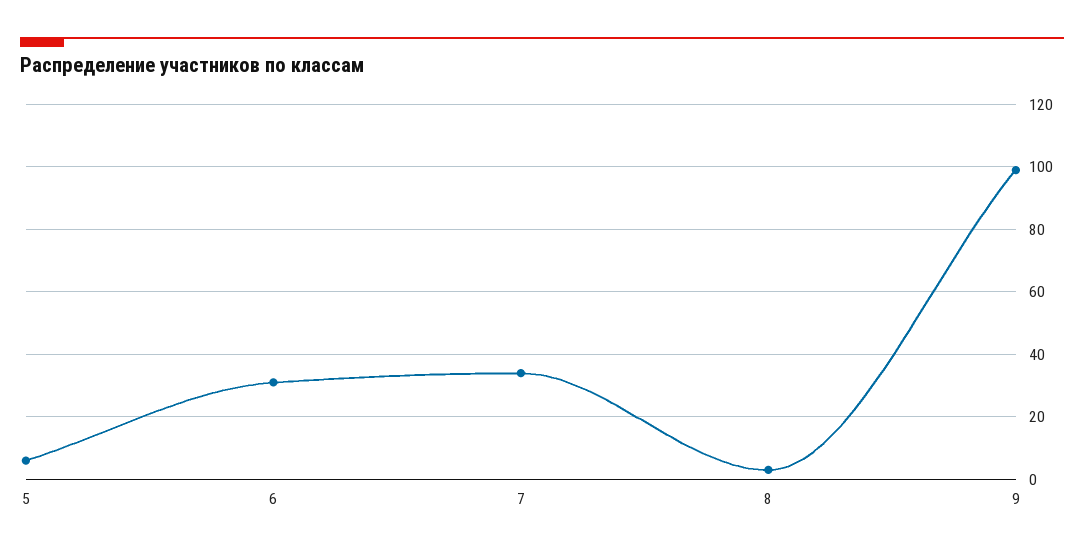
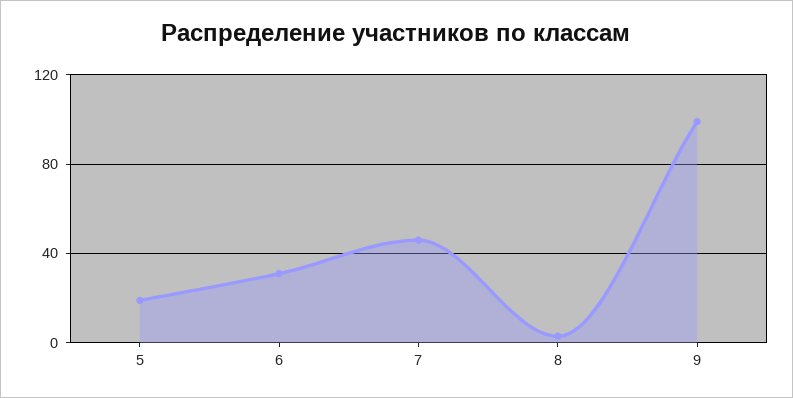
  {
-   "5": 5,
+   "5": 20,
    "6": 30,
-   "7": 35,
+   "7": 45,
    "8": 5,
    "9": 100
  }

